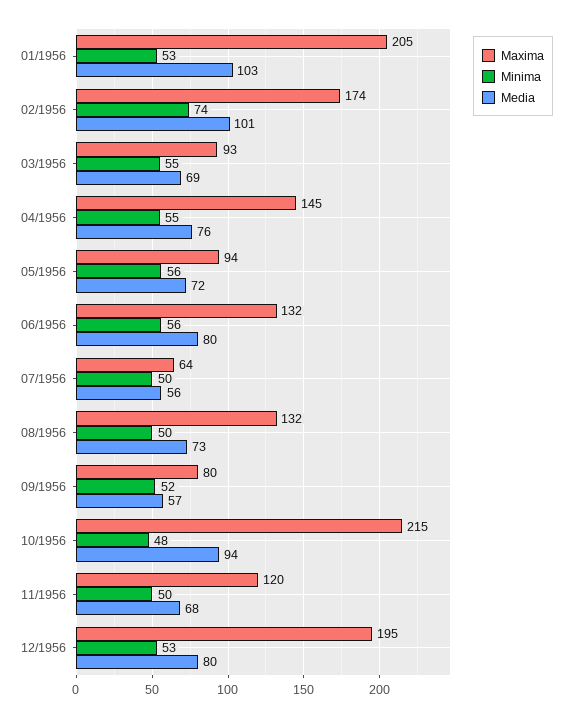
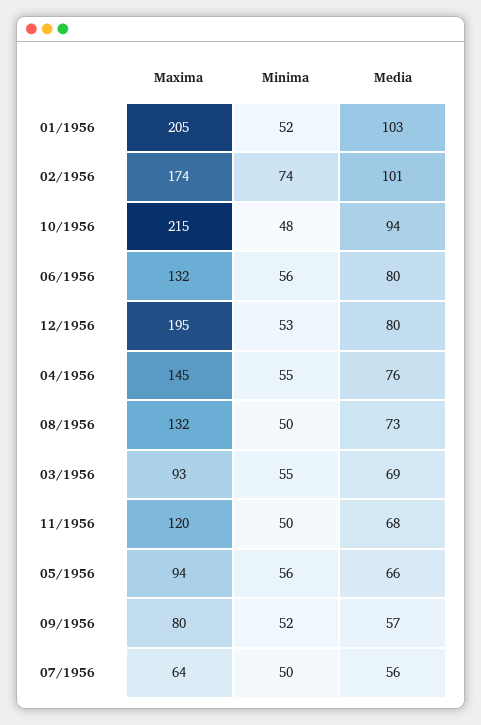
  {
    "Maxima": {
      "01/1956": 205,
      "02/1956": 174,
      "03/1956": 93,
      "04/1956": 145,
      "05/1956": 94,
      "06/1956": 132,
      "07/1956": 64,
      "08/1956": 132,
      "09/1956": 80,
      "10/1956": 215,
      "11/1956": 120,
      "12/1956": 195
    },
    "Minima": {
-     "01/1956": 53,
+     "01/1956": 52,
      "02/1956": 74,
      "03/1956": 55,
      "04/1956": 55,
      "05/1956": 56,
      "06/1956": 56,
      "07/1956": 50,
      "08/1956": 50,
      "09/1956": 52,
      "10/1956": 48,
      "11/1956": 50,
      "12/1956": 53
    },
    "Media": {
      "01/1956": 103,
      "02/1956": 101,
      "03/1956": 69,
      "04/1956": 76,
-     "05/1956": 72,
+     "05/1956": 66,
      "06/1956": 80,
      "07/1956": 56,
      "08/1956": 73,
      "09/1956": 57,
      "10/1956": 94,
      "11/1956": 68,
      "12/1956": 80
    }
  }

